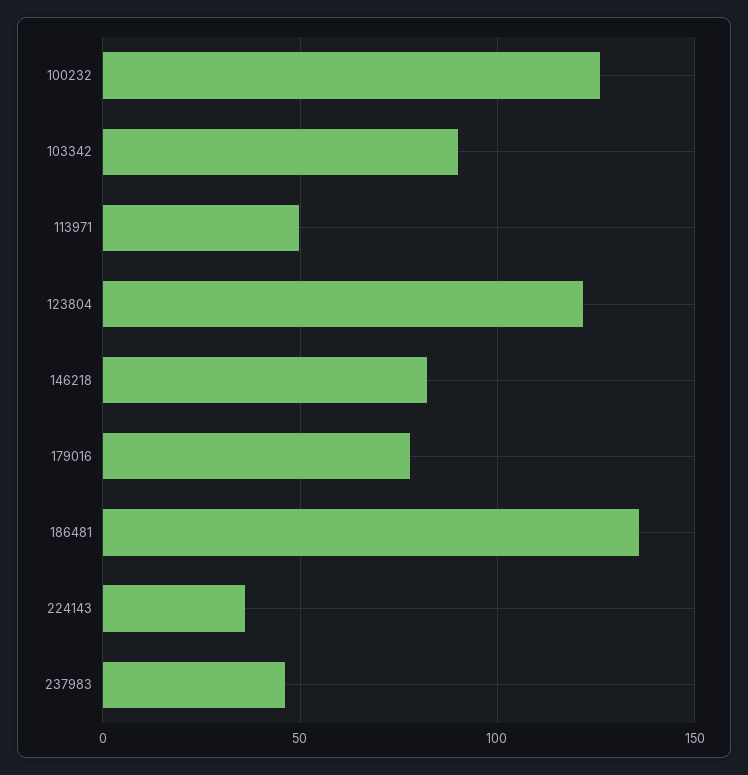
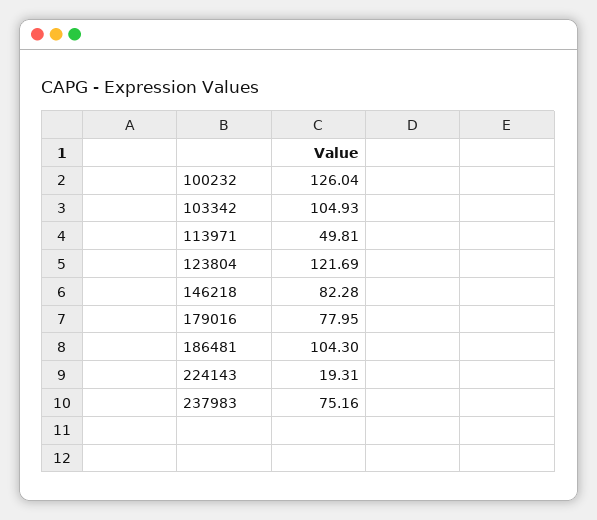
  {
    "100232": 126.04,
-   "103342": 90,
+   "103342": 104.93,
    "113971": 49.81,
    "123804": 121.69,
    "146218": 82.28,
    "179016": 77.95,
-   "186481": 135,
+   "186481": 104.3,
-   "224143": 35,
+   "224143": 19.31,
-   "237983": 45
+   "237983": 75.16
  }

